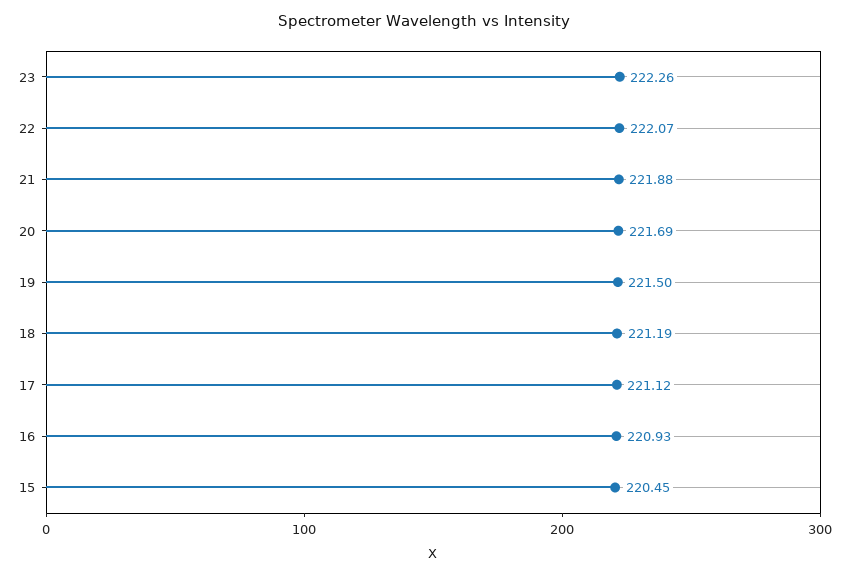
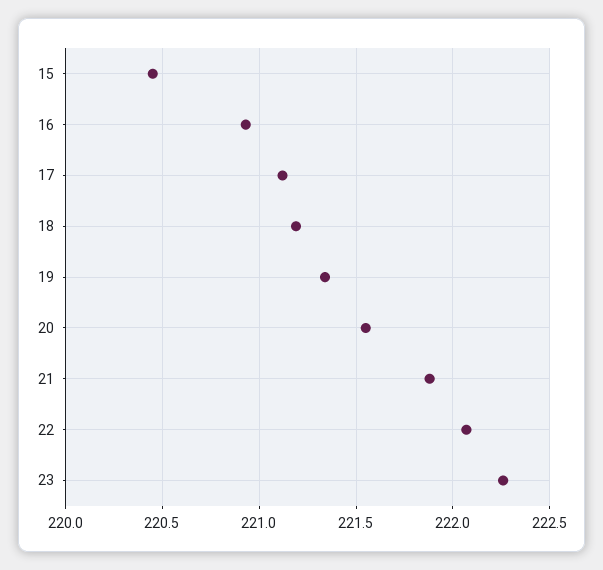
  {
    "23": 222.26,
    "22": 222.07,
    "21": 221.88,
-   "20": 221.69,
+   "20": 221.55,
-   "19": 221.5,
+   "19": 221.35,
    "18": 221.19,
    "17": 221.12,
    "16": 220.93,
    "15": 220.45
  }

